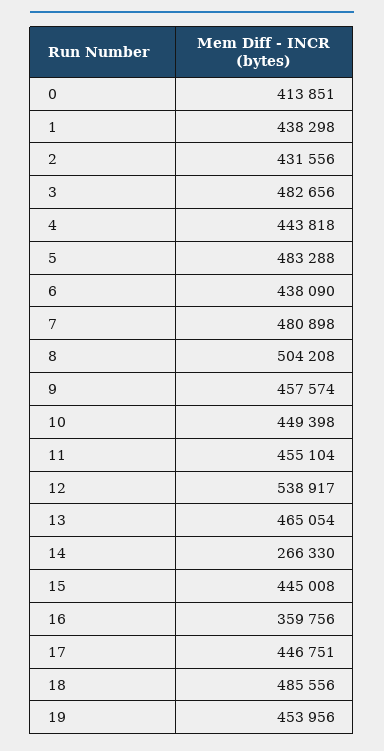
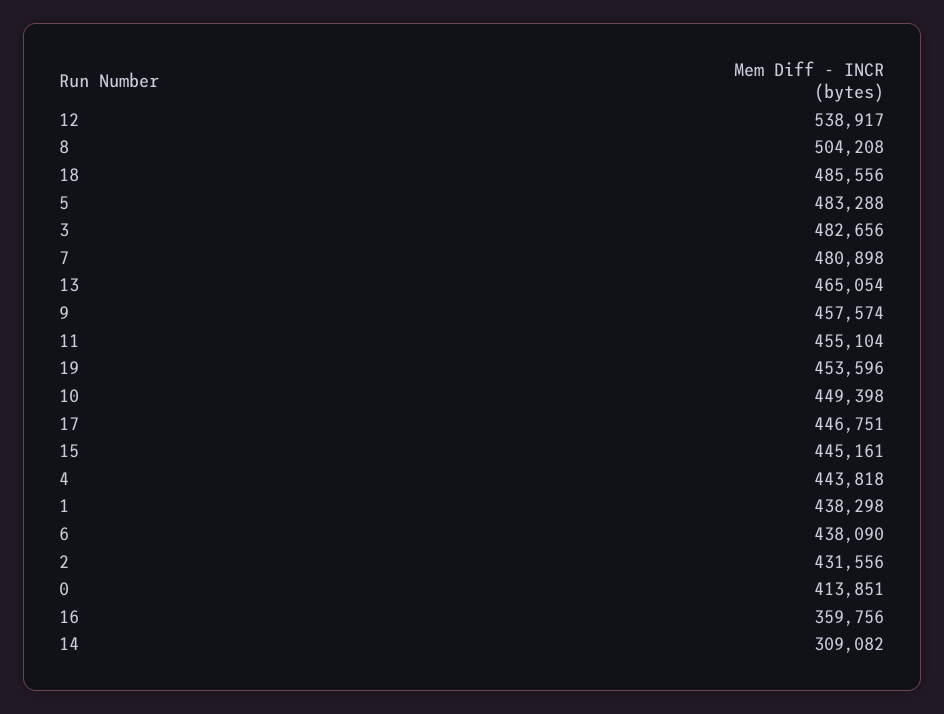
  {
    "0": 413851,
    "1": 438298,
    "2": 431556,
    "3": 482656,
    "4": 443818,
    "5": 483288,
    "6": 438090,
    "7": 480898,
    "8": 504208,
    "9": 457574,
    "10": 449398,
    "11": 455104,
    "12": 538917,
    "13": 465054,
-   "14": 266330,
+   "14": 309082,
-   "15": 445008,
+   "15": 445161,
    "16": 359756,
    "17": 446751,
    "18": 485556,
-   "19": 453956
+   "19": 453596
  }

